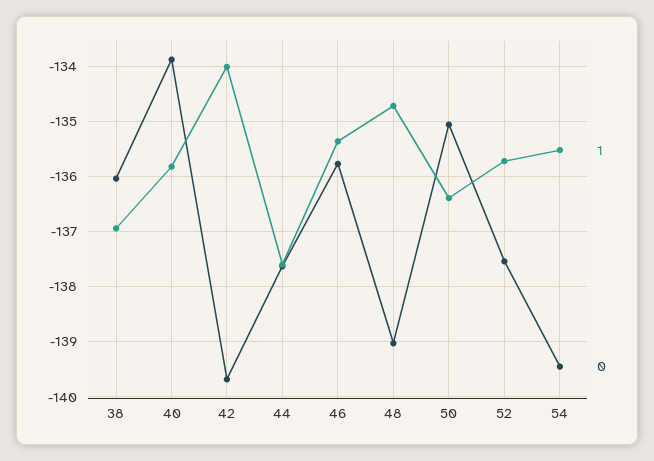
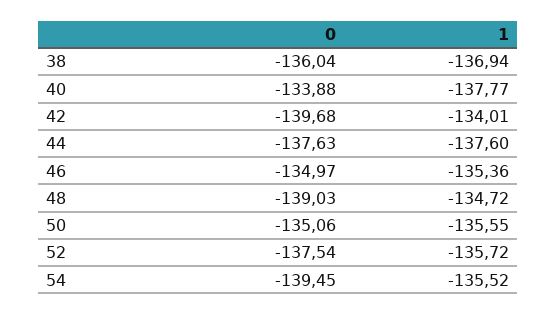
  {
    "1": {
      "38": -136.94,
-     "40": -135.8,
+     "40": -137.77,
      "42": -134.01,
      "44": -137.6,
      "46": -135.36,
      "48": -134.72,
-     "50": -136.4,
+     "50": -135.55,
      "52": -135.72,
      "54": -135.52
    },
    "0": {
      "38": -136.04,
      "40": -133.88,
      "42": -139.68,
      "44": -137.63,
-     "46": -135.8,
+     "46": -134.97,
      "48": -139.03,
      "50": -135.06,
      "52": -137.54,
      "54": -139.45
    }
  }

